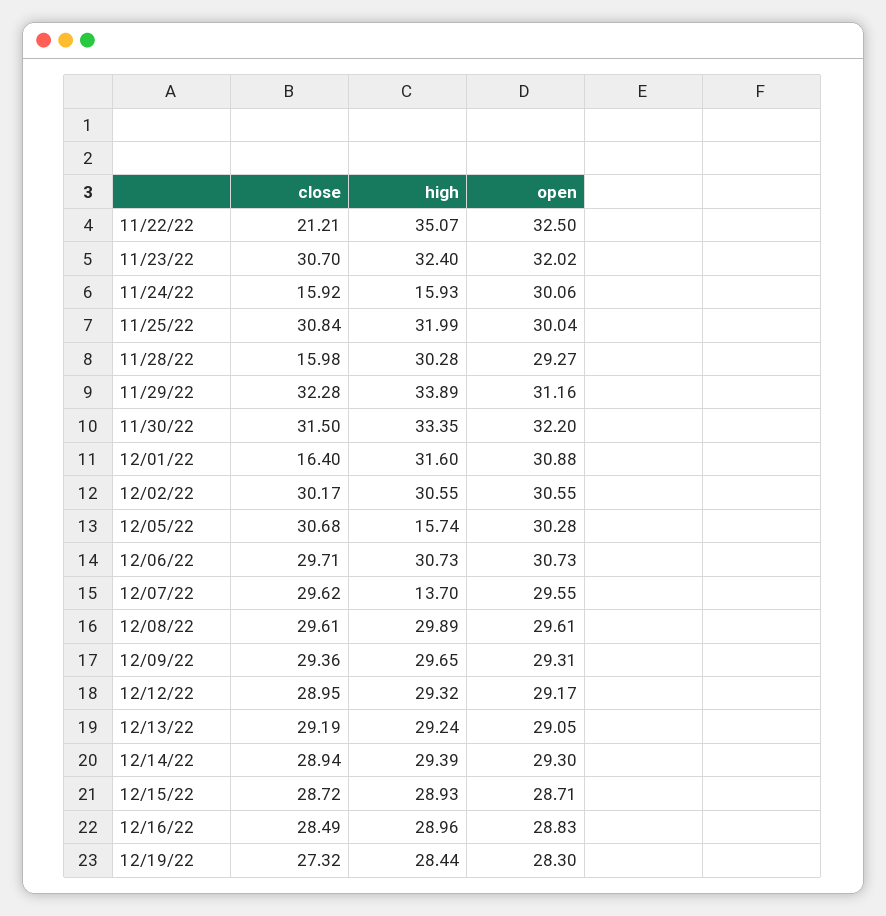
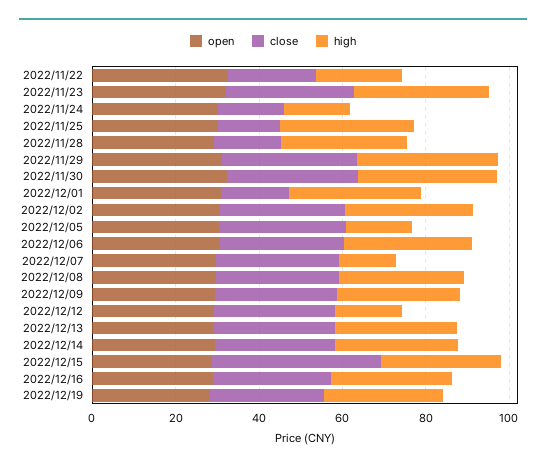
  {
    "close": {
      "11/22/22": 21.21,
      "11/23/22": 30.7,
      "11/24/22": 15.92,
-     "11/25/22": 30.84,
+     "11/25/22": 15,
      "11/28/22": 15.98,
      "11/29/22": 32.28,
      "11/30/22": 31.5,
      "12/01/22": 16.4,
      "12/02/22": 30.17,
      "12/05/22": 30.68,
      "12/06/22": 29.71,
      "12/07/22": 29.62,
      "12/08/22": 29.61,
      "12/09/22": 29.36,
      "12/12/22": 28.95,
      "12/13/22": 29.19,
      "12/14/22": 28.94,
-     "12/15/22": 28.72,
+     "12/15/22": 40,
      "12/16/22": 28.49,
      "12/19/22": 27.32
    },
    "high": {
-     "11/22/22": 35.07,
+     "11/22/22": 20,
      "11/23/22": 32.4,
      "11/24/22": 15.93,
      "11/25/22": 31.99,
      "11/28/22": 30.28,
      "11/29/22": 33.89,
      "11/30/22": 33.35,
      "12/01/22": 31.6,
      "12/02/22": 30.55,
      "12/05/22": 15.74,
      "12/06/22": 30.73,
      "12/07/22": 13.7,
      "12/08/22": 29.89,
      "12/09/22": 29.65,
-     "12/12/22": 29.32,
+     "12/12/22": 15,
      "12/13/22": 29.24,
      "12/14/22": 29.39,
      "12/15/22": 28.93,
      "12/16/22": 28.96,
      "12/19/22": 28.44
    },
    "open": {
      "11/22/22": 32.5,
      "11/23/22": 32.02,
      "11/24/22": 30.06,
      "11/25/22": 30.04,
      "11/28/22": 29.27,
      "11/29/22": 31.16,
      "11/30/22": 32.2,
      "12/01/22": 30.88,
      "12/02/22": 30.55,
      "12/05/22": 30.28,
      "12/06/22": 30.73,
      "12/07/22": 29.55,
      "12/08/22": 29.61,
      "12/09/22": 29.31,
      "12/12/22": 29.17,
      "12/13/22": 29.05,
      "12/14/22": 29.3,
      "12/15/22": 28.71,
      "12/16/22": 28.83,
      "12/19/22": 28.3
    }
  }

